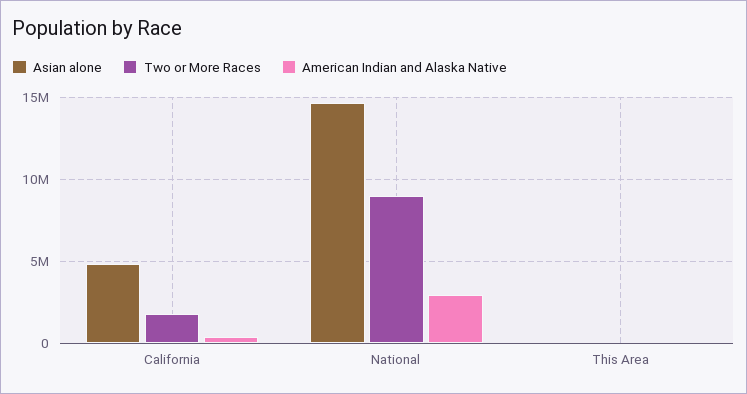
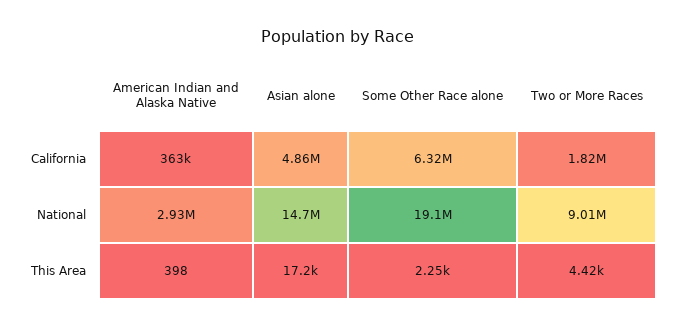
  {
    "Asian alone": {
      "California": 4860000,
      "National": 14700000,
      "This Area": 17200
    },
    "Two or More Races": {
      "California": 1820000,
      "National": 9010000,
      "This Area": 4420
    },
    "American Indian and Alaska Native": {
      "California": 363000,
      "National": 2930000,
      "This Area": 398
-   }
+   },
+   "Some Other Race alone": {
+     "California": 6320000,
+     "National": 19100000,
+     "This Area": 2250
+   }
  }

